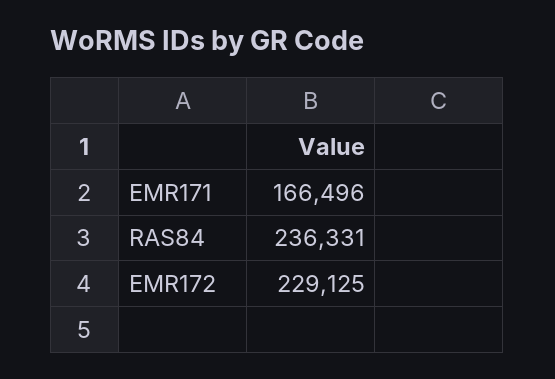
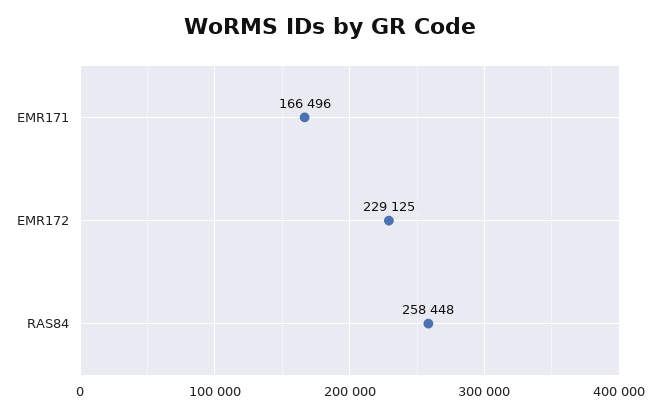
  {
    "EMR171": 166496,
-   "RAS84": 236331,
+   "RAS84": 258448,
    "EMR172": 229125
  }

